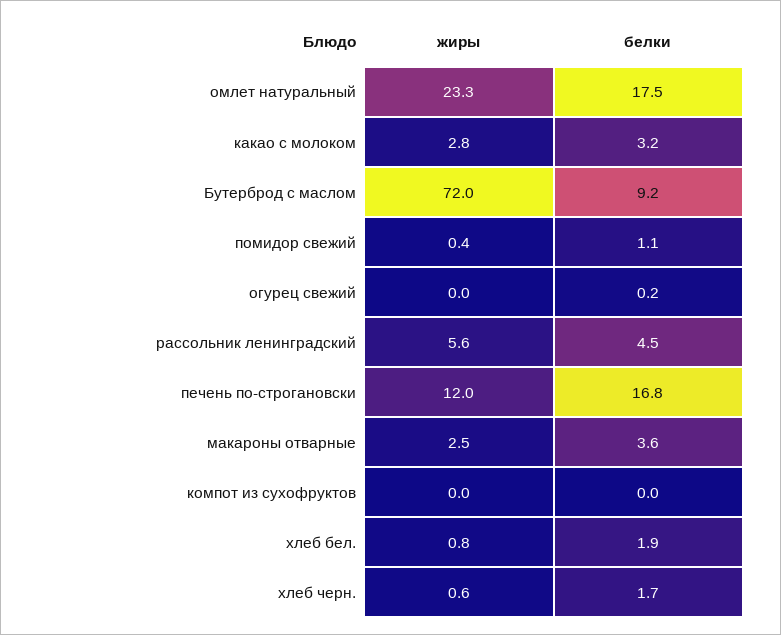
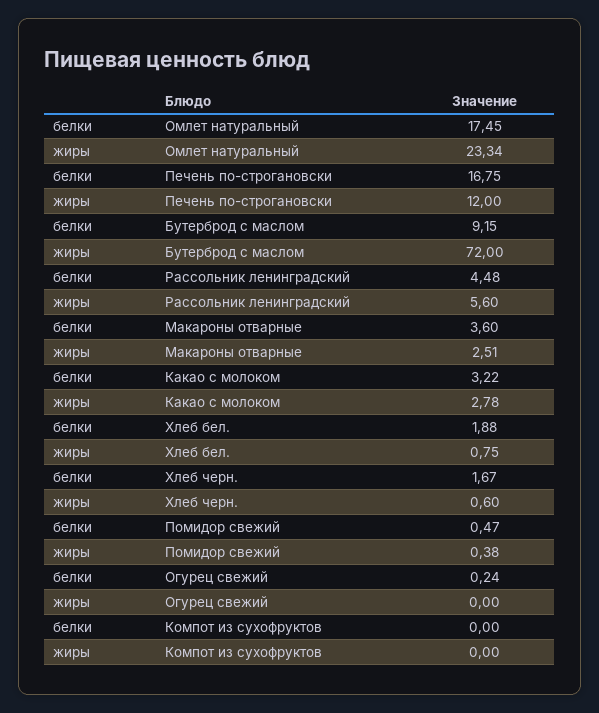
  {
    "жиры": {
      "омлет натуральный": 23.34,
      "какао с молоком": 2.78,
      "Бутерброд с маслом": 72,
      "помидор свежий": 0.38,
      "огурец свежий": 0,
      "рассольник ленинградский": 5.6,
      "печень по-строгановски": 12,
      "макароны отварные": 2.51,
      "компот из сухофруктов": 0,
      "хлеб бел.": 0.75,
      "хлеб черн.": 0.6
    },
    "белки": {
      "омлет натуральный": 17.45,
      "какао с молоком": 3.22,
      "Бутерброд с маслом": 9.15,
-     "помидор свежий": 1.1,
+     "помидор свежий": 0.47,
      "огурец свежий": 0.24,
      "рассольник ленинградский": 4.48,
      "печень по-строгановски": 16.75,
      "макароны отварные": 3.6,
      "компот из сухофруктов": 0,
      "хлеб бел.": 1.88,
      "хлеб черн.": 1.67
    }
  }

